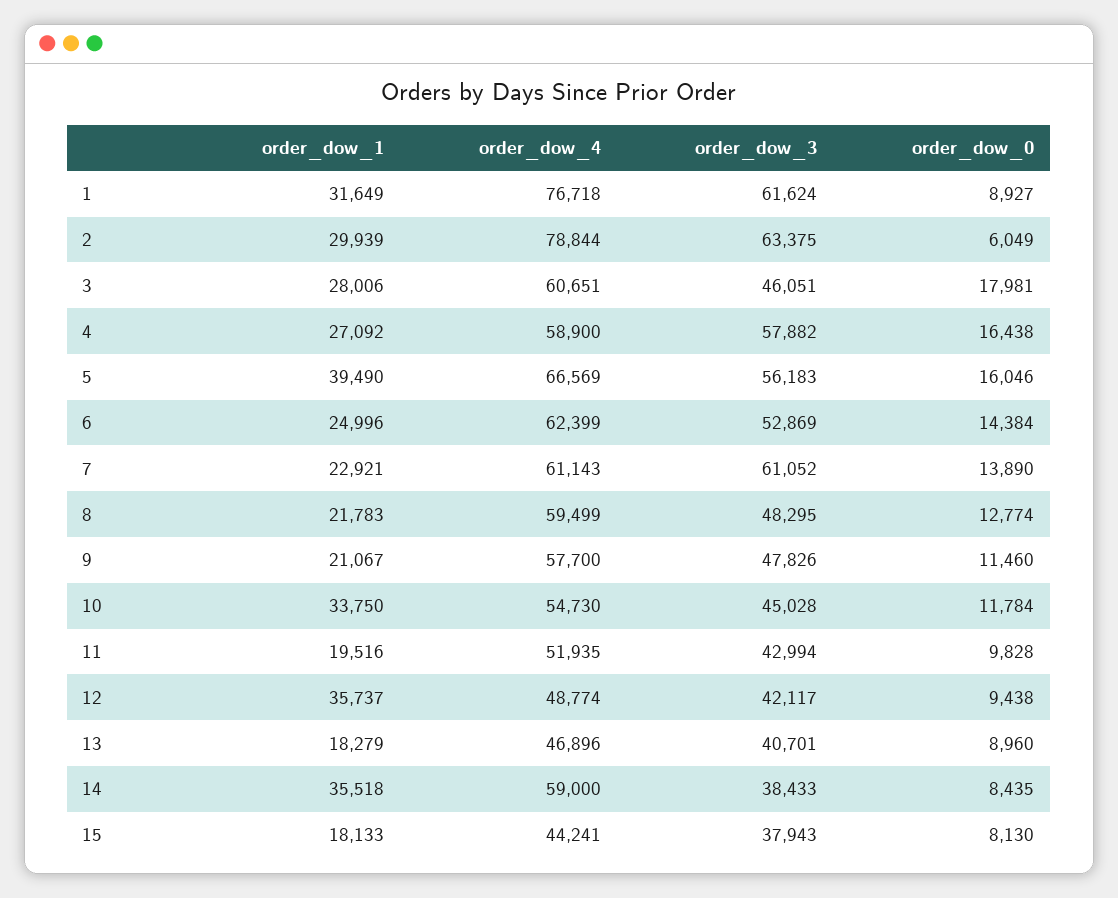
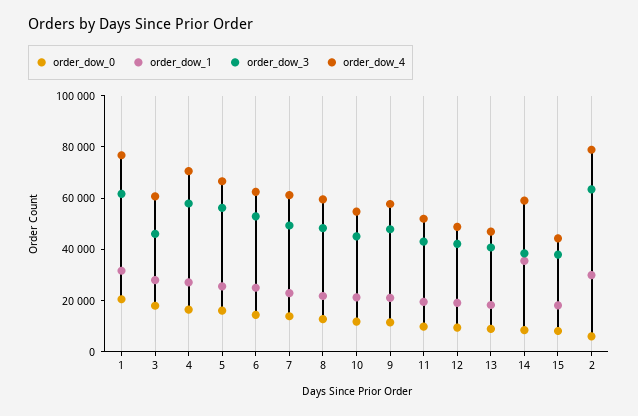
  {
    "order_dow_1": {
      "1": 31649,
      "2": 29939,
      "3": 28006,
      "4": 27092,
-     "5": 39490,
+     "5": 25000,
      "6": 24996,
      "7": 22921,
      "8": 21783,
      "9": 21067,
-     "10": 33750,
+     "10": 20000,
      "11": 19516,
-     "12": 35737,
+     "12": 20000,
      "13": 18279,
      "14": 35518,
      "15": 18133
    },
    "order_dow_4": {
      "1": 76718,
      "2": 78844,
      "3": 60651,
-     "4": 58900,
+     "4": 70000,
      "5": 66569,
      "6": 62399,
      "7": 61143,
      "8": 59499,
      "9": 57700,
      "10": 54730,
      "11": 51935,
      "12": 48774,
      "13": 46896,
      "14": 59000,
      "15": 44241
    },
    "order_dow_3": {
      "1": 61624,
      "2": 63375,
      "3": 46051,
      "4": 57882,
      "5": 56183,
      "6": 52869,
-     "7": 61052,
+     "7": 50000,
      "8": 48295,
      "9": 47826,
      "10": 45028,
      "11": 42994,
      "12": 42117,
      "13": 40701,
      "14": 38433,
      "15": 37943
    },
    "order_dow_0": {
-     "1": 8927,
+     "1": 20000,
      "2": 6049,
      "3": 17981,
      "4": 16438,
      "5": 16046,
      "6": 14384,
      "7": 13890,
      "8": 12774,
      "9": 11460,
      "10": 11784,
      "11": 9828,
      "12": 9438,
      "13": 8960,
      "14": 8435,
      "15": 8130
    }
  }

